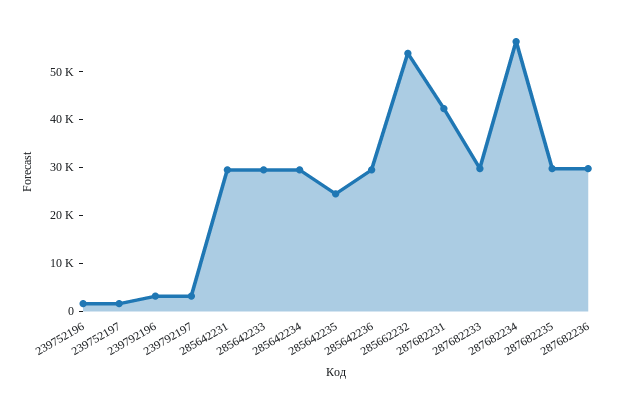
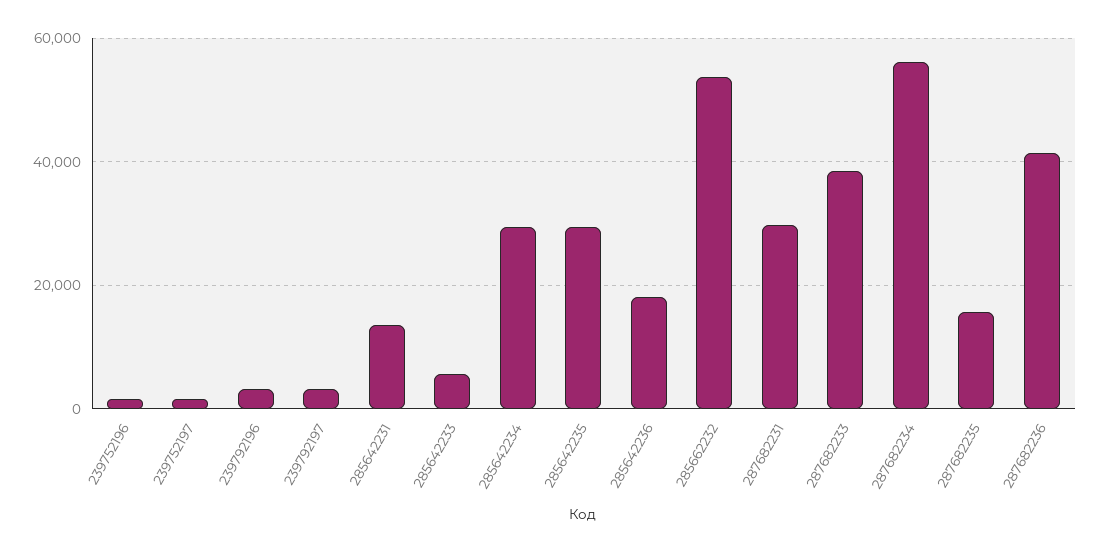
  {
    "239752196": 2000,
    "239752197": 2000,
    "239792196": 4000,
    "239792197": 4000,
-   "285642231": 30000,
+   "285642231": 14000,
-   "285642233": 30000,
+   "285642233": 6000,
    "285642234": 30000,
-   "285642235": 24000,
+   "285642235": 30000,
-   "285642236": 30000,
+   "285642236": 18000,
    "285662232": 54000,
-   "287682231": 42000,
+   "287682231": 30000,
-   "287682233": 30000,
+   "287682233": 38000,
    "287682234": 56000,
-   "287682235": 30000,
+   "287682235": 16000,
-   "287682236": 30000
+   "287682236": 42000
  }

